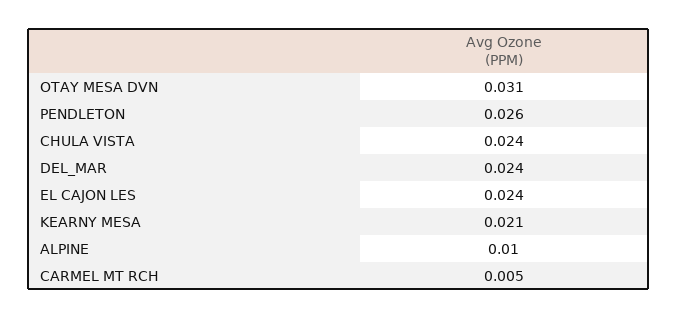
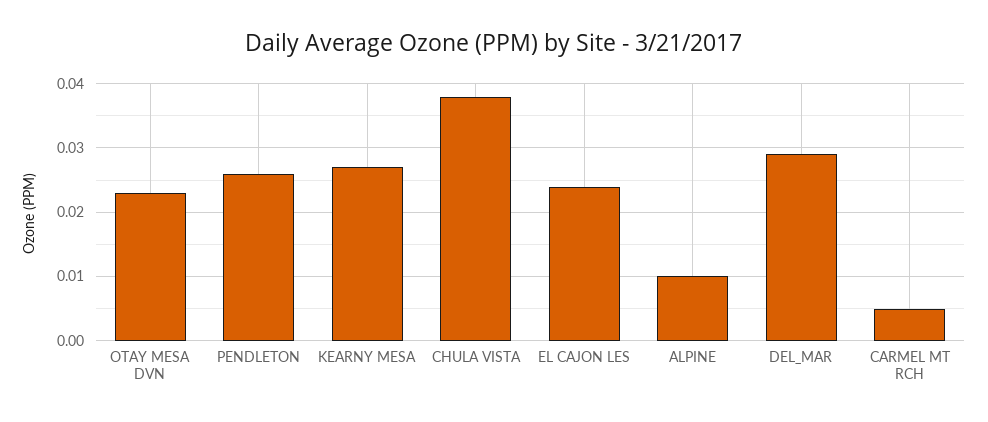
  {
-   "OTAY MESA DVN": 0.031,
+   "OTAY MESA DVN": 0.023,
    "PENDLETON": 0.026,
-   "CHULA VISTA": 0.024,
+   "CHULA VISTA": 0.038,
-   "DEL_MAR": 0.024,
+   "DEL_MAR": 0.029,
    "EL CAJON LES": 0.024,
-   "KEARNY MESA": 0.021,
+   "KEARNY MESA": 0.027,
    "ALPINE": 0.01,
    "CARMEL MT RCH": 0.005
  }

